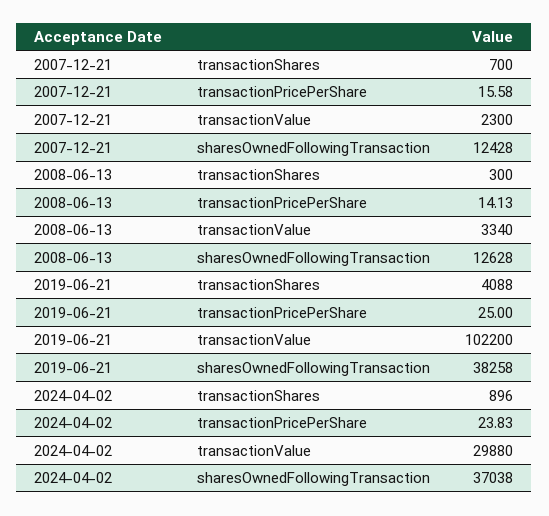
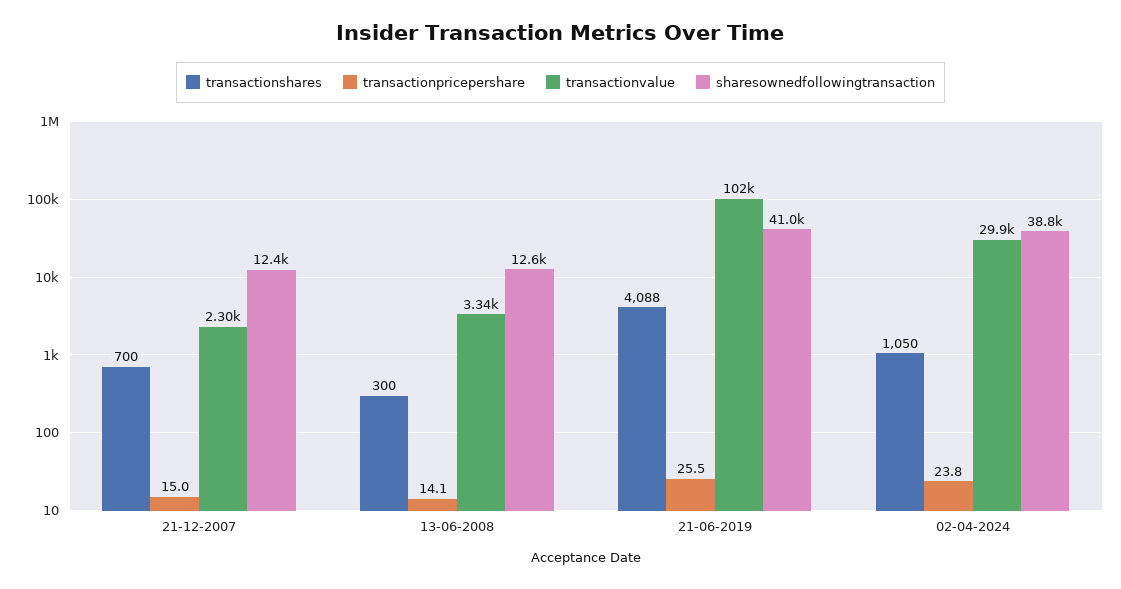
  {
    "transactionShares": {
      "2007-12-21": 700,
      "2008-06-13": 300,
      "2019-06-21": 4088,
-     "2024-04-02": 896
+     "2024-04-02": 1050
    },
    "transactionPricePerShare": {
-     "2007-12-21": 15.58,
+     "2007-12-21": 15,
      "2008-06-13": 14.13,
-     "2019-06-21": 25,
+     "2019-06-21": 25.5,
      "2024-04-02": 23.83
    },
    "transactionValue": {
      "2007-12-21": 2300,
      "2008-06-13": 3340,
      "2019-06-21": 102200,
      "2024-04-02": 29880
    },
    "sharesOwnedFollowingTransaction": {
      "2007-12-21": 12428,
      "2008-06-13": 12628,
-     "2019-06-21": 38258,
+     "2019-06-21": 41000,
-     "2024-04-02": 37038
+     "2024-04-02": 38800
    }
  }

